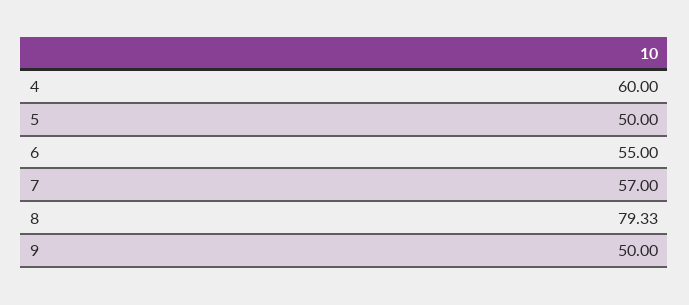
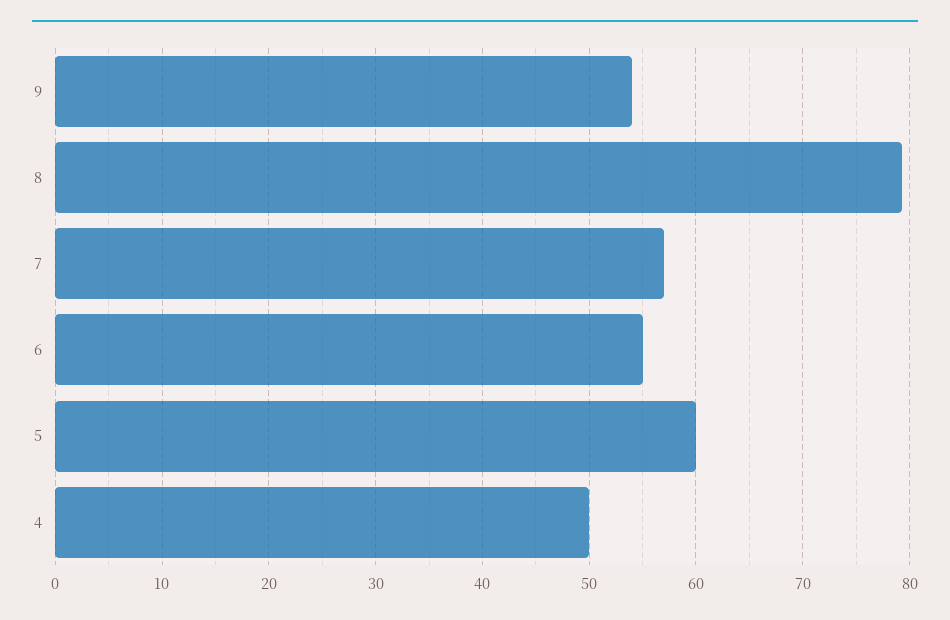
  {
-   "4": 60,
+   "4": 50,
-   "5": 50,
+   "5": 60,
    "6": 55,
    "7": 57,
    "8": 79.33,
-   "9": 50
+   "9": 54
  }

